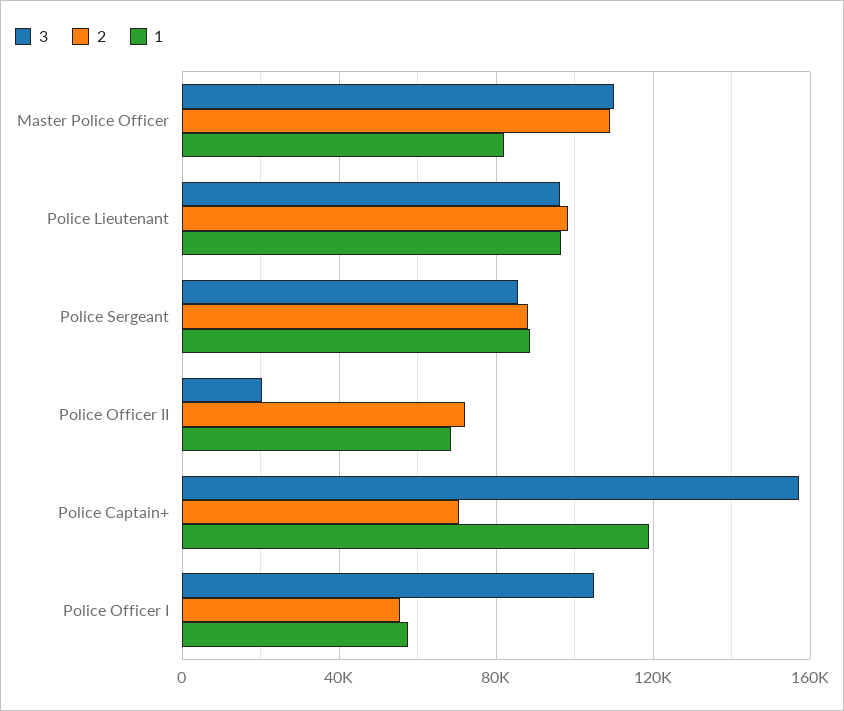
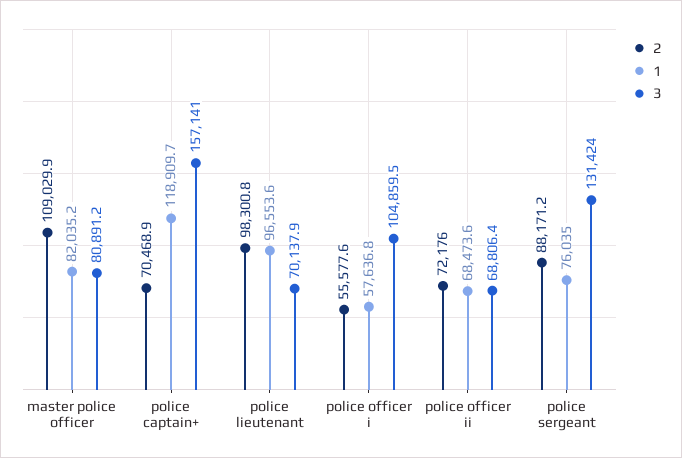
  {
    "3": {
-     "Master Police Officer": 110000,
+     "Master Police Officer": 80891.2,
-     "Police Lieutenant": 95000,
+     "Police Lieutenant": 70137.9,
-     "Police Sergeant": 85000,
+     "Police Sergeant": 131424,
-     "Police Officer II": 20000,
+     "Police Officer II": 68806.4,
      "Police Captain+": 157141,
      "Police Officer I": 104859.5
    },
    "2": {
      "Master Police Officer": 109029.9,
      "Police Lieutenant": 98300.8,
      "Police Sergeant": 88171.2,
      "Police Officer II": 72176,
      "Police Captain+": 70468.9,
      "Police Officer I": 55577.6
    },
    "1": {
      "Master Police Officer": 82035.2,
      "Police Lieutenant": 96553.6,
-     "Police Sergeant": 90000,
+     "Police Sergeant": 76035,
      "Police Officer II": 68473.6,
      "Police Captain+": 118909.7,
      "Police Officer I": 57636.8
    }
  }

